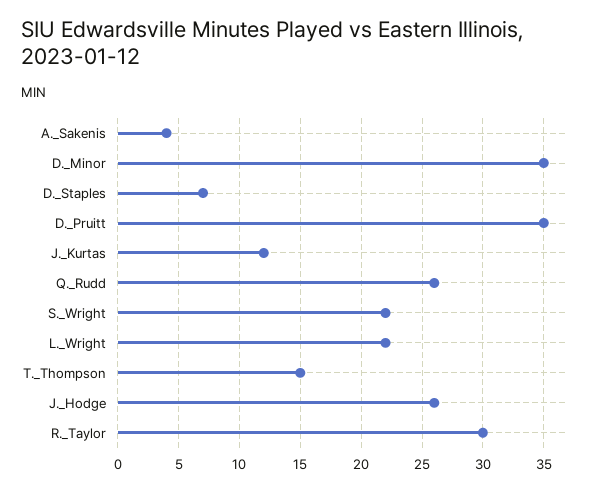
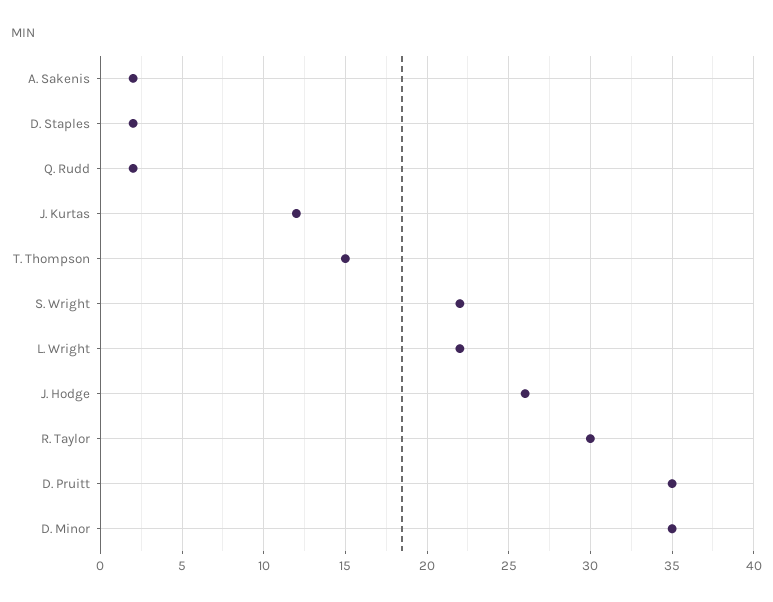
  {
-   "A._Sakenis": 4,
+   "A._Sakenis": 2,
    "D._Minor": 35,
-   "D._Staples": 7,
+   "D._Staples": 2,
    "D._Pruitt": 35,
    "J._Kurtas": 12,
-   "Q._Rudd": 26,
+   "Q._Rudd": 2,
    "S._Wright": 22,
    "L._Wright": 22,
    "T._Thompson": 15,
    "J._Hodge": 26,
    "R._Taylor": 30
  }

